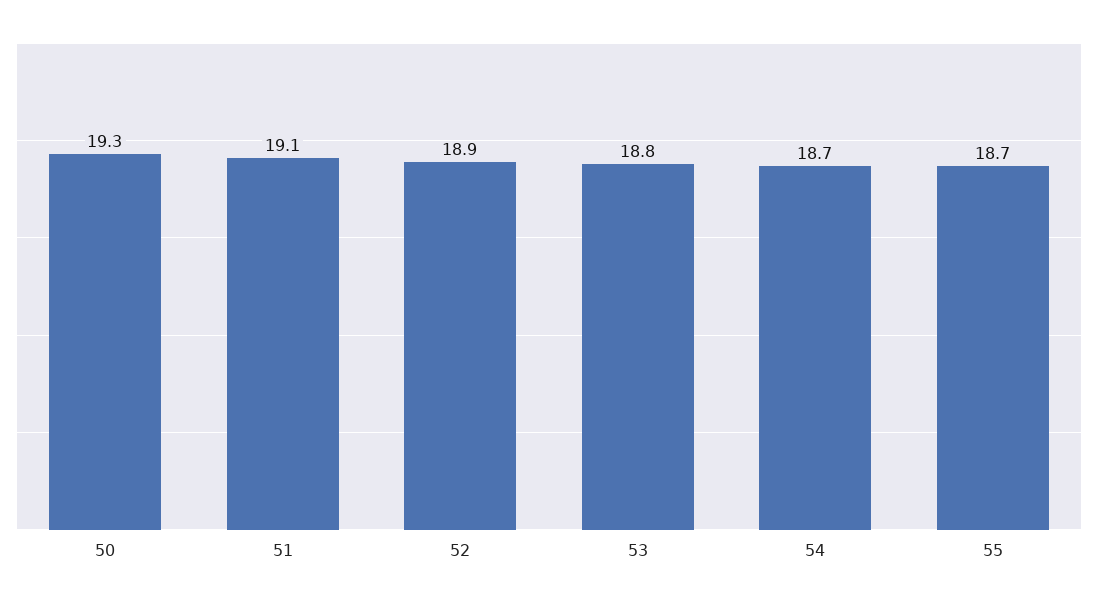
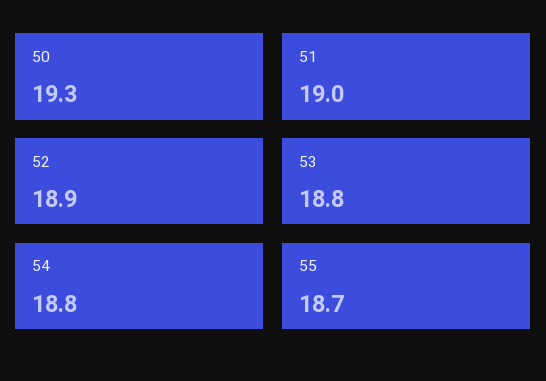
  {
    "50": 19.3,
-   "51": 19.1,
+   "51": 19,
    "52": 18.9,
    "53": 18.8,
-   "54": 18.7,
+   "54": 18.8,
    "55": 18.7
  }

